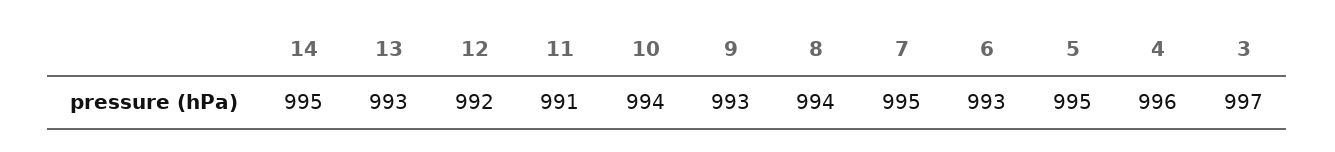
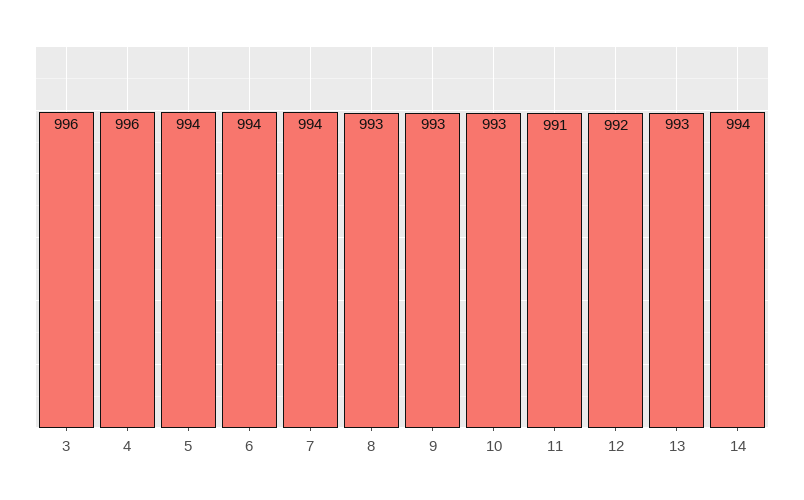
  {
-   "14": 995,
+   "14": 994,
    "13": 993,
    "12": 992,
    "11": 991,
-   "10": 994,
+   "10": 993,
    "9": 993,
-   "8": 994,
+   "8": 993,
-   "7": 995,
+   "7": 994,
-   "6": 993,
+   "6": 994,
-   "5": 995,
+   "5": 994,
    "4": 996,
-   "3": 997
+   "3": 996
  }

